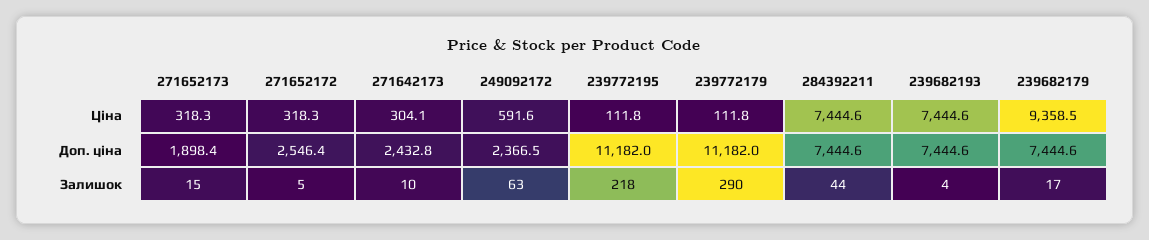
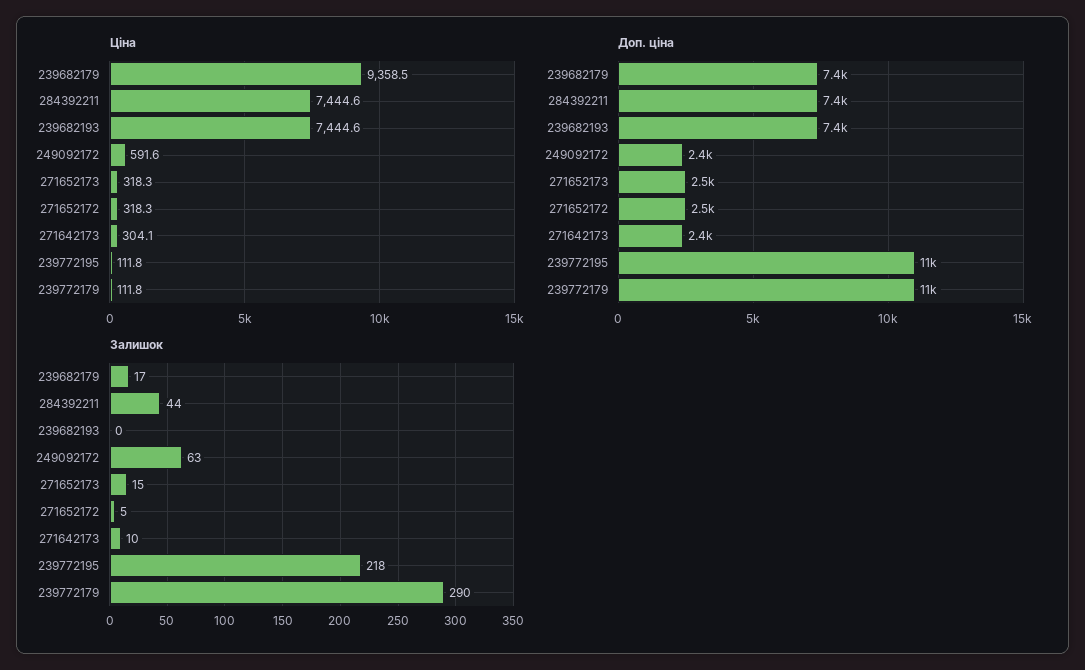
  {
    "Ціна": {
      "271652173": 318.3,
      "271652172": 318.3,
      "271642173": 304.1,
      "249092172": 591.6,
      "239772195": 111.8,
      "239772179": 111.8,
      "284392211": 7444.6,
      "239682193": 7444.6,
      "239682179": 9358.5
    },
    "Доп. ціна": {
-     "271652173": 1898.4,
+     "271652173": 2500,
      "271652172": 2546.4,
      "271642173": 2432.8,
      "249092172": 2366.5,
      "239772195": 11182,
      "239772179": 11182,
      "284392211": 7444.6,
      "239682193": 7444.6,
      "239682179": 7444.6
    },
    "Залишок": {
      "271652173": 15,
      "271652172": 5,
      "271642173": 10,
      "249092172": 63,
      "239772195": 218,
      "239772179": 290,
      "284392211": 44,
-     "239682193": 4,
+     "239682193": 0,
      "239682179": 17
    }
  }

